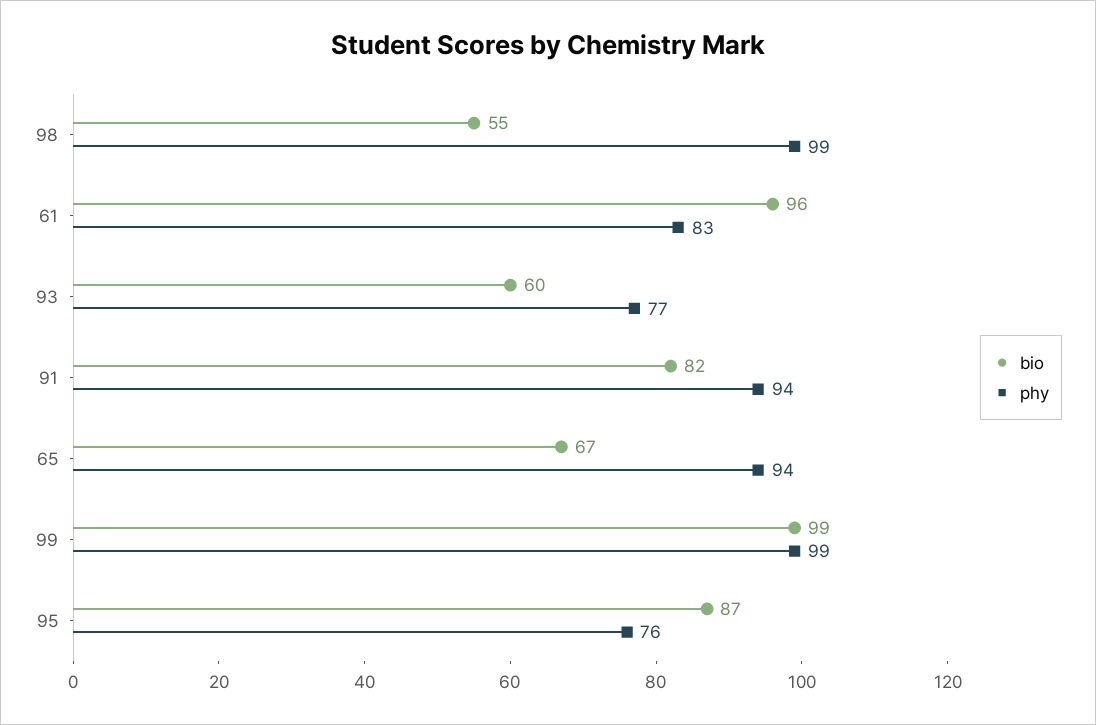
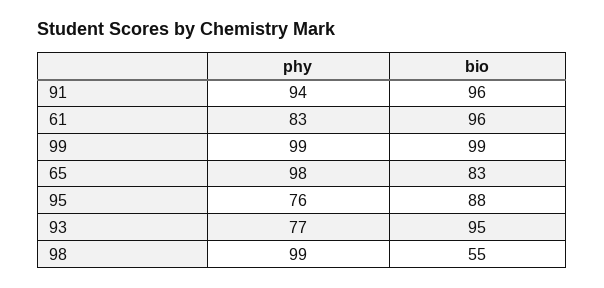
  {
    "bio": {
      "98": 55,
      "61": 96,
-     "93": 60,
+     "93": 95,
-     "91": 82,
+     "91": 96,
-     "65": 67,
+     "65": 83,
      "99": 99,
-     "95": 87
+     "95": 88
    },
    "phy": {
      "98": 99,
      "61": 83,
      "93": 77,
      "91": 94,
-     "65": 94,
+     "65": 98,
      "99": 99,
      "95": 76
    }
  }

